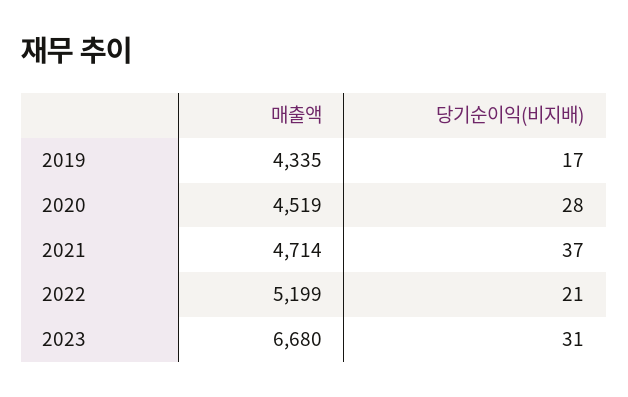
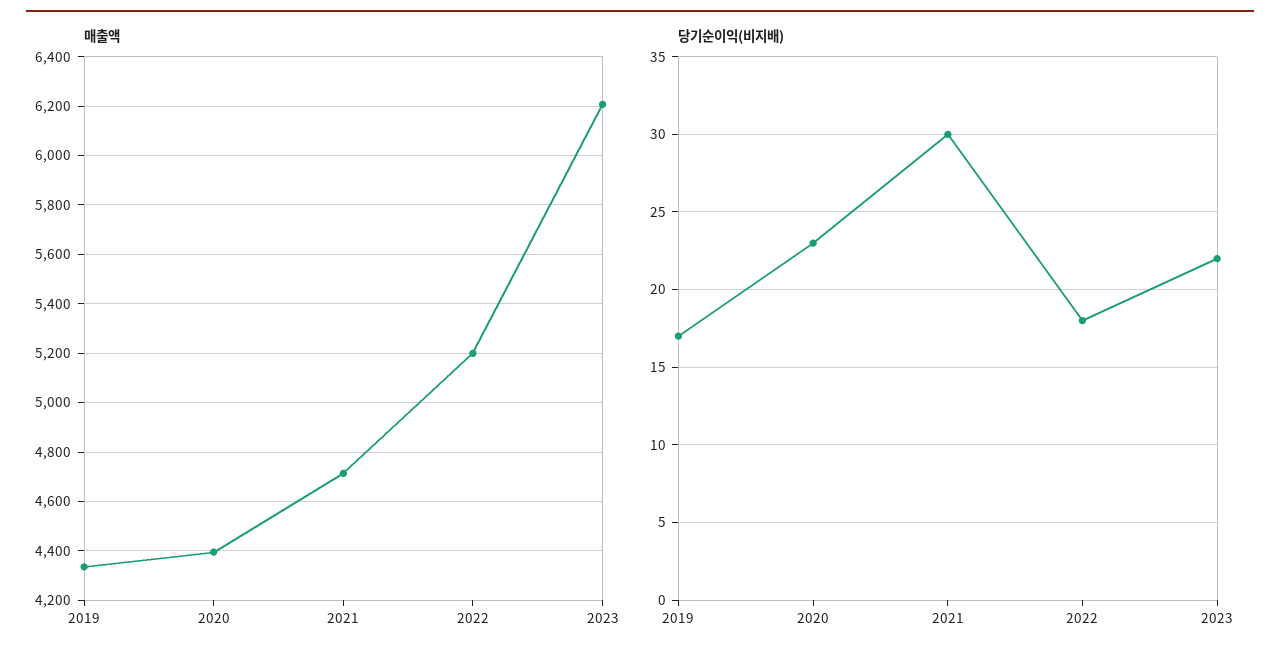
  {
    "매출액": {
      "2019": 4335,
-     "2020": 4519,
+     "2020": 4400,
      "2021": 4714,
      "2022": 5199,
-     "2023": 6680
+     "2023": 6200
    },
    "당기순이익(비지배)": {
      "2019": 17,
-     "2020": 28,
+     "2020": 23,
-     "2021": 37,
+     "2021": 30,
-     "2022": 21,
+     "2022": 18,
-     "2023": 31
+     "2023": 22
    }
  }

